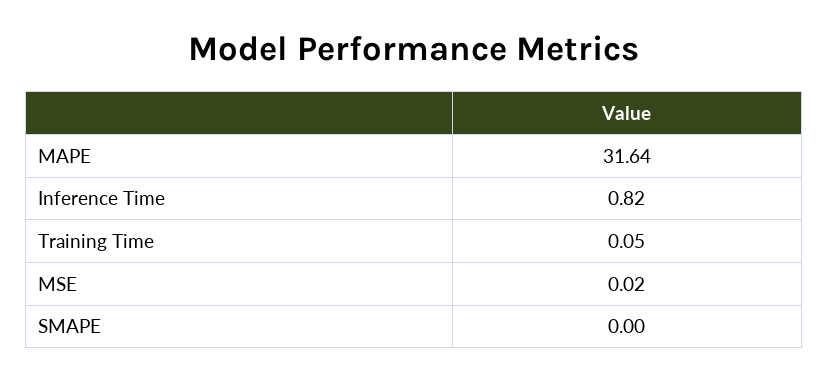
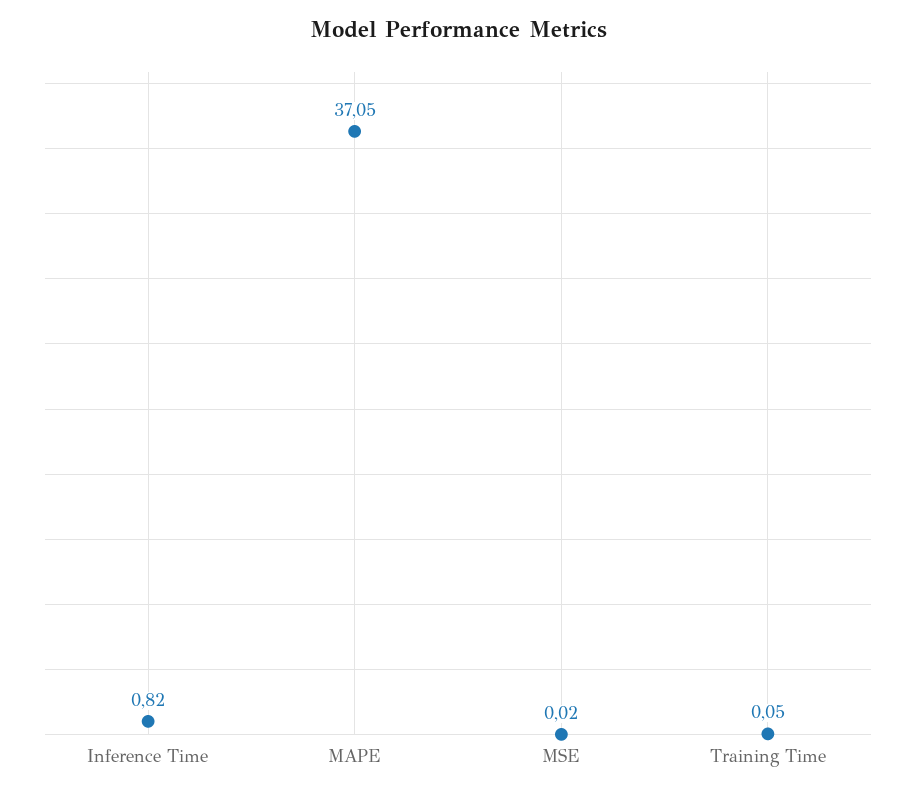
  {
-   "MAPE": 31.64,
+   "MAPE": 37.05,
    "Inference Time": 0.82,
    "Training Time": 0.05,
-   "MSE": 0.02,
+   "MSE": 0.02
-   "SMAPE": 0
  }

